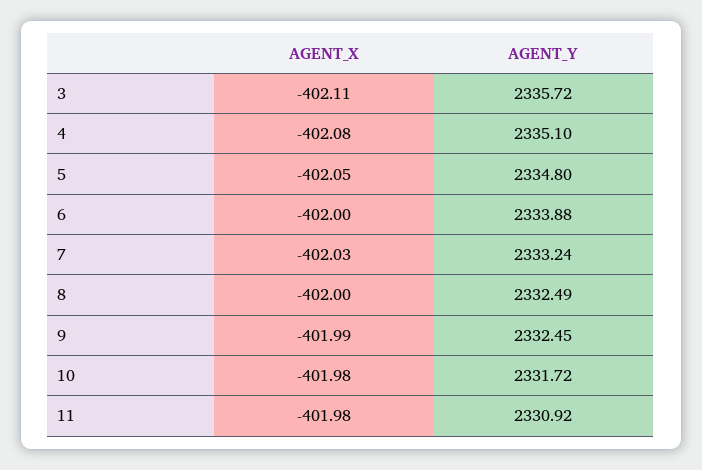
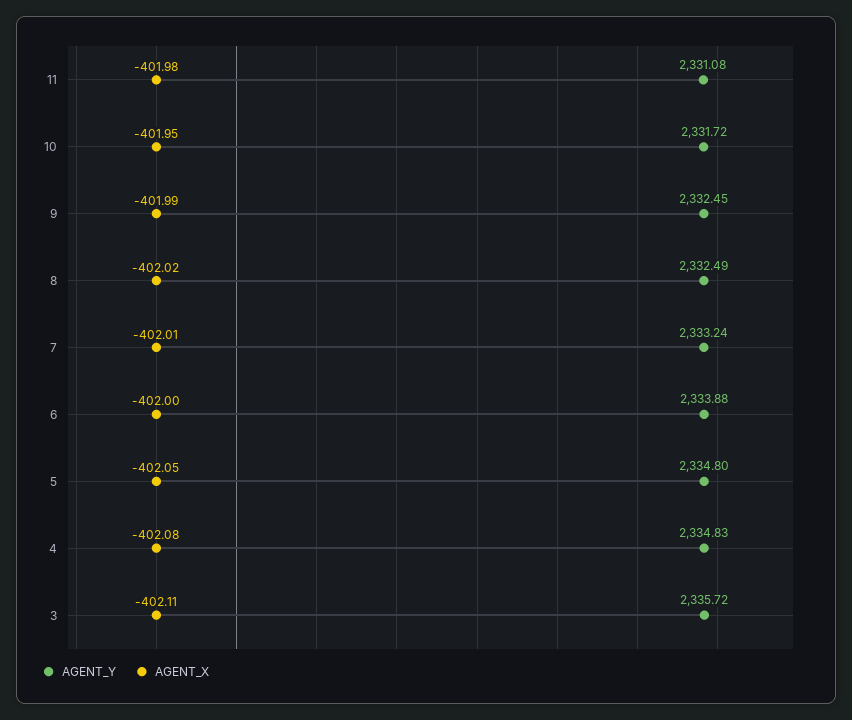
  {
    "AGENT_X": {
      "3": -402.11,
      "4": -402.08,
      "5": -402.05,
      "6": -402,
-     "7": -402.03,
+     "7": -402.01,
-     "8": -402,
+     "8": -402.02,
      "9": -401.99,
-     "10": -401.98,
+     "10": -401.95,
      "11": -401.98
    },
    "AGENT_Y": {
      "3": 2335.72,
-     "4": 2335.1,
+     "4": 2334.83,
      "5": 2334.8,
      "6": 2333.88,
      "7": 2333.24,
      "8": 2332.49,
      "9": 2332.45,
      "10": 2331.72,
-     "11": 2330.92
+     "11": 2331.08
    }
  }

